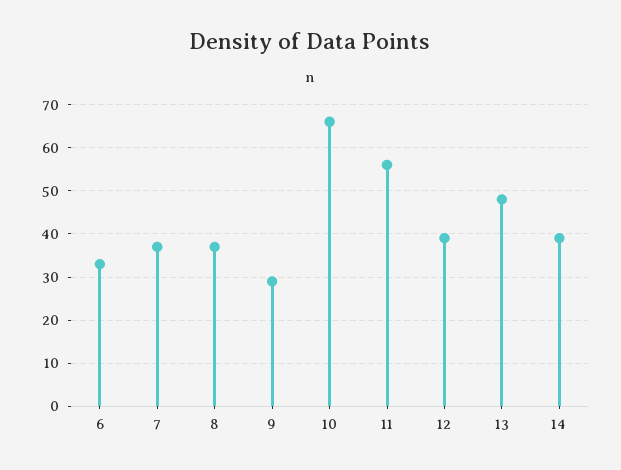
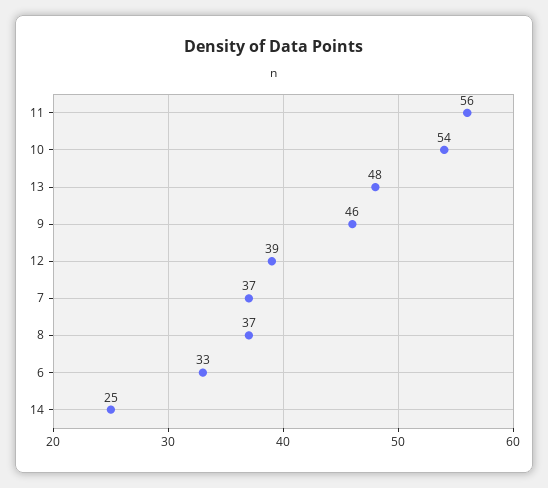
  {
    "6": 33,
    "7": 37,
    "8": 37,
-   "9": 30,
+   "9": 46,
-   "10": 65,
+   "10": 54,
    "11": 56,
    "12": 39,
    "13": 48,
-   "14": 40
+   "14": 25
  }

